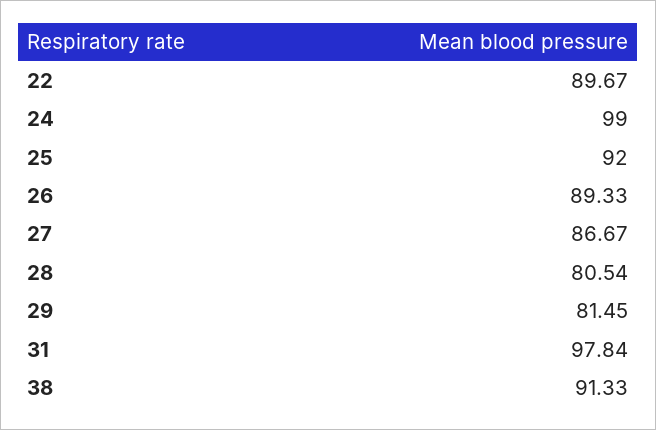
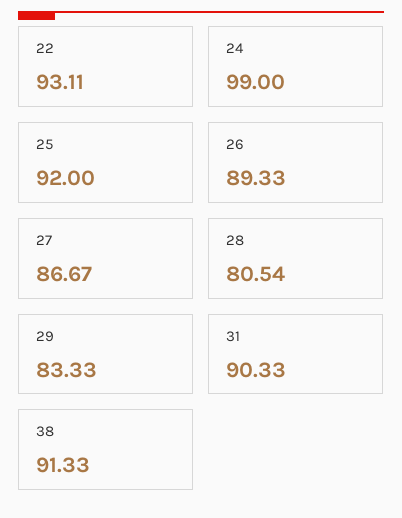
  {
-   "22": 89.67,
+   "22": 93.11,
    "24": 99,
    "25": 92,
    "26": 89.33,
    "27": 86.67,
    "28": 80.54,
-   "29": 81.45,
+   "29": 83.33,
-   "31": 97.84,
+   "31": 90.33,
    "38": 91.33
  }

